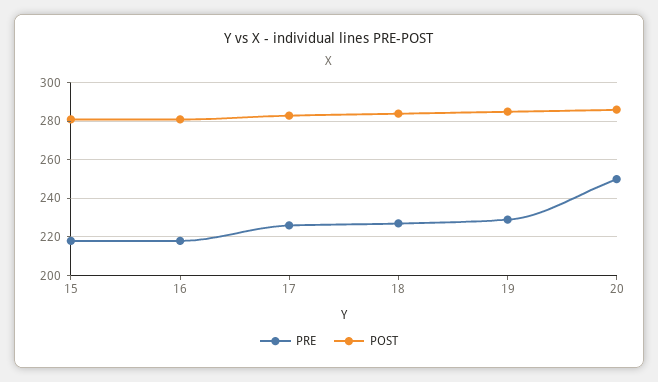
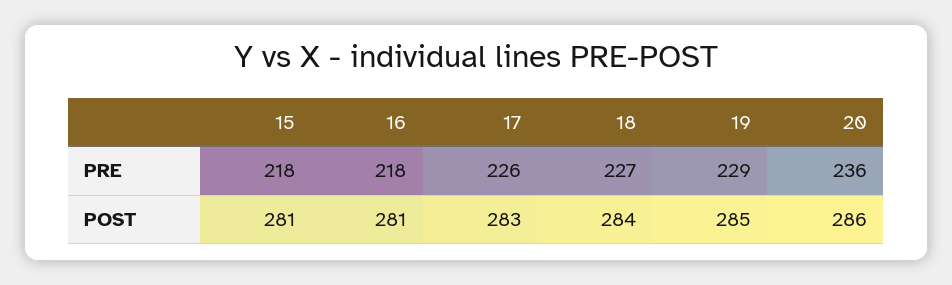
  {
    "PRE": {
      "15": 218,
      "16": 218,
      "17": 226,
      "18": 227,
      "19": 229,
-     "20": 250
+     "20": 236
    },
    "POST": {
      "15": 281,
      "16": 281,
      "17": 283,
      "18": 284,
      "19": 285,
      "20": 286
    }
  }

